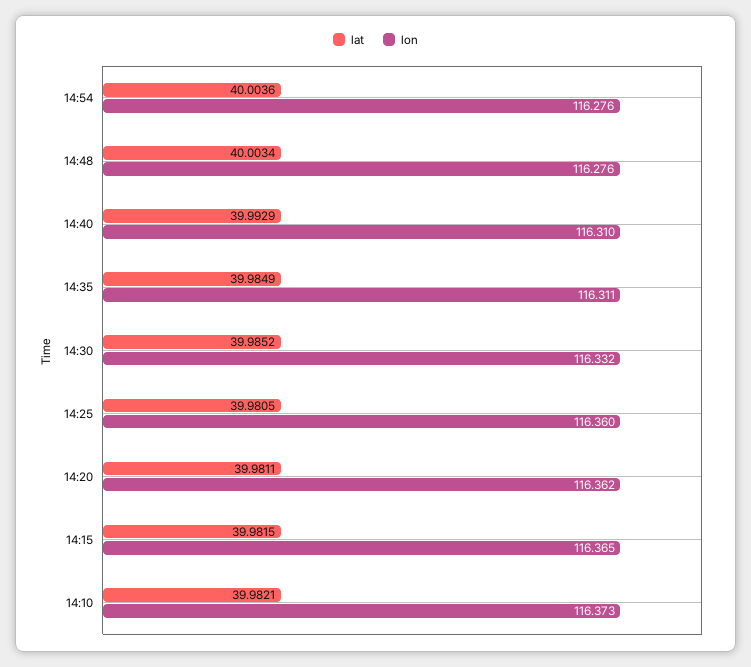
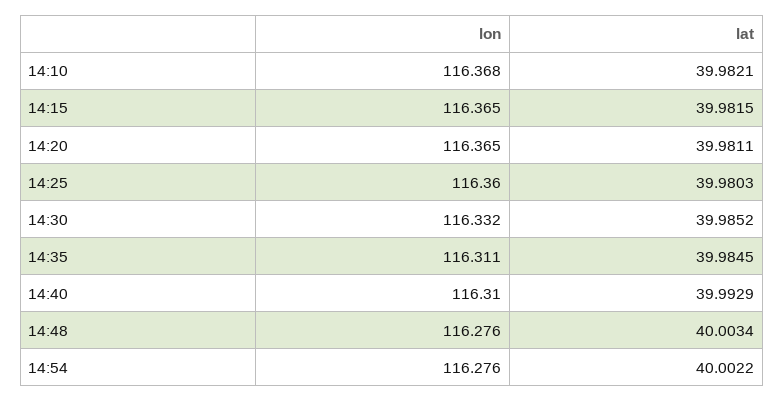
  {
    "lat": {
-     "14:54": 40.0036,
+     "14:54": 40.0022,
      "14:48": 40.0034,
      "14:40": 39.9929,
-     "14:35": 39.9849,
+     "14:35": 39.9845,
      "14:30": 39.9852,
-     "14:25": 39.9805,
+     "14:25": 39.9803,
      "14:20": 39.9811,
      "14:15": 39.9815,
      "14:10": 39.9821
    },
    "lon": {
      "14:54": 116.276,
      "14:48": 116.276,
      "14:40": 116.31,
      "14:35": 116.311,
      "14:30": 116.332,
      "14:25": 116.36,
-     "14:20": 116.362,
+     "14:20": 116.365,
      "14:15": 116.365,
-     "14:10": 116.373
+     "14:10": 116.368
    }
  }

